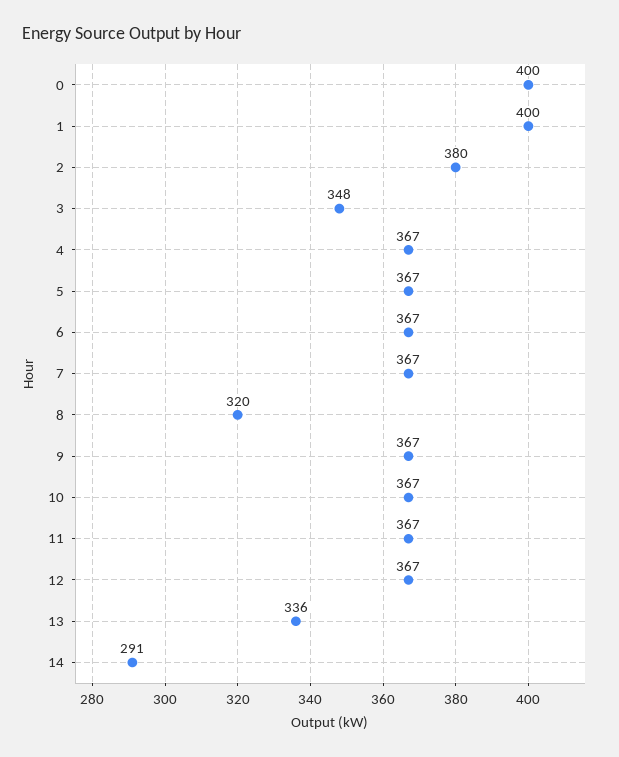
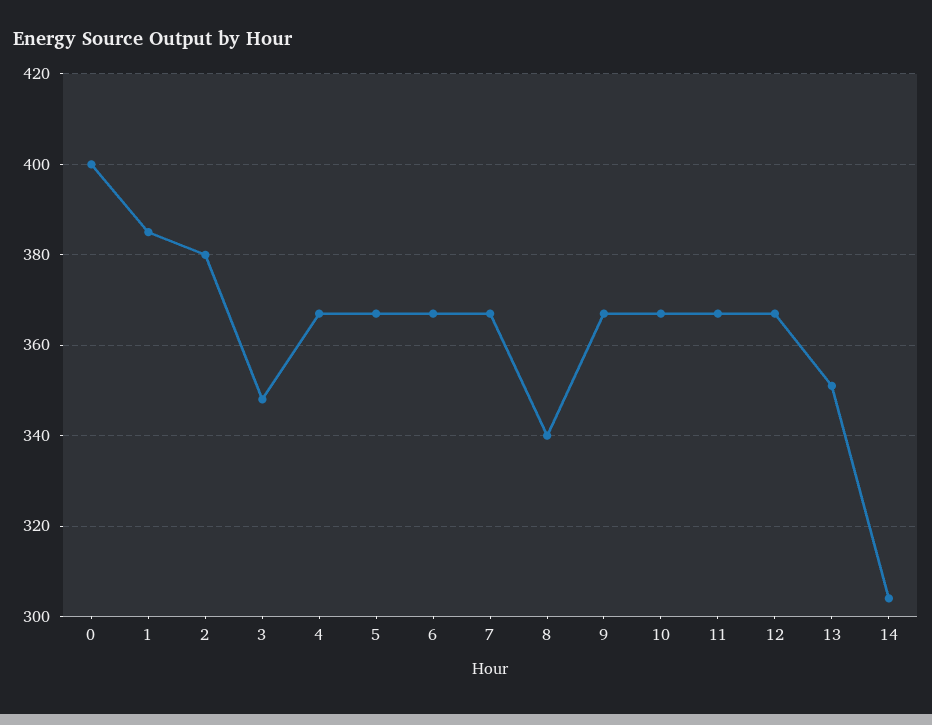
  {
    "0": 400,
-   "1": 400,
+   "1": 385,
    "2": 380,
    "3": 348,
    "4": 367,
    "5": 367,
    "6": 367,
    "7": 367,
-   "8": 320,
+   "8": 340,
    "9": 367,
    "10": 367,
    "11": 367,
    "12": 367,
-   "13": 336,
+   "13": 350,
-   "14": 291
+   "14": 305
  }

